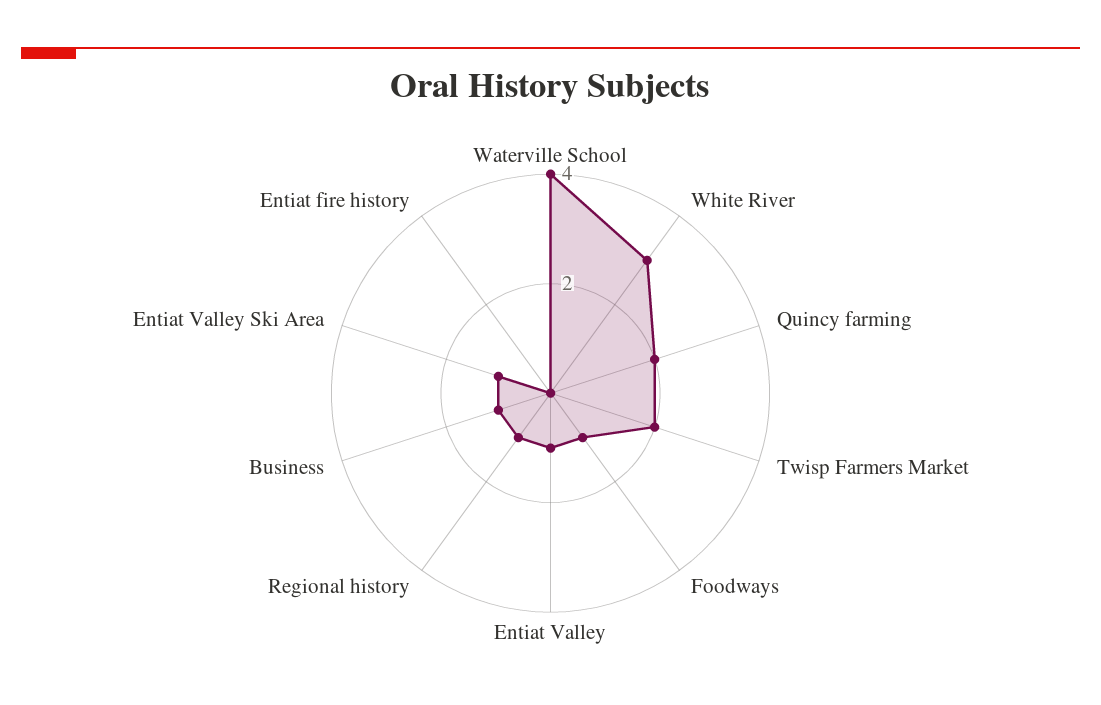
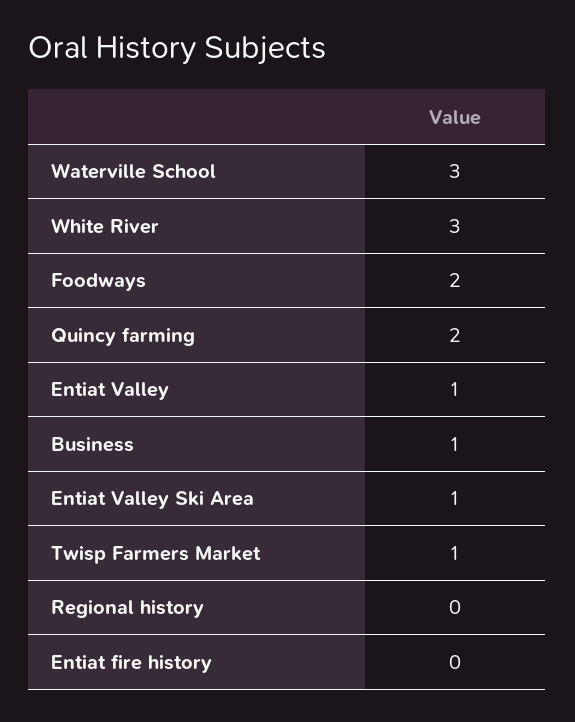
  {
-   "Waterville School": 4,
+   "Waterville School": 3,
    "White River": 3,
    "Quincy farming": 2,
-   "Twisp Farmers Market": 2,
+   "Twisp Farmers Market": 1,
-   "Foodways": 1,
+   "Foodways": 2,
    "Entiat Valley": 1,
-   "Regional history": 1,
+   "Regional history": 0,
    "Business": 1,
    "Entiat Valley Ski Area": 1,
    "Entiat fire history": 0
  }

